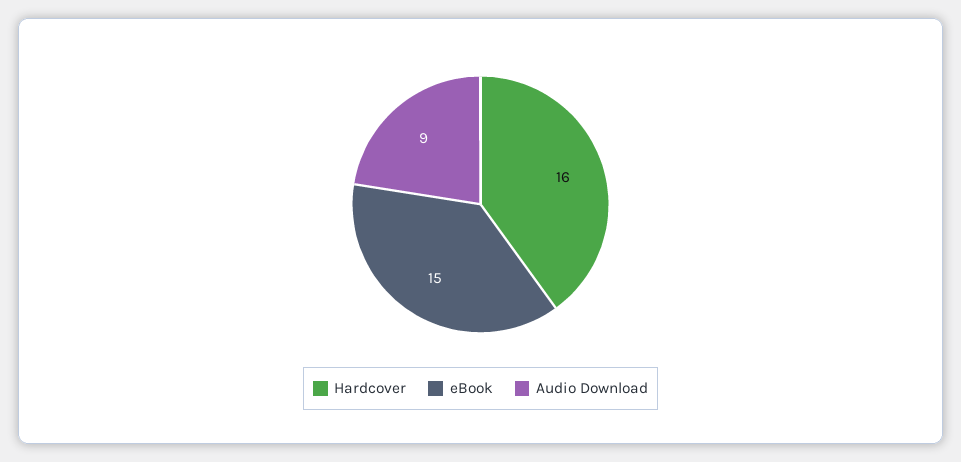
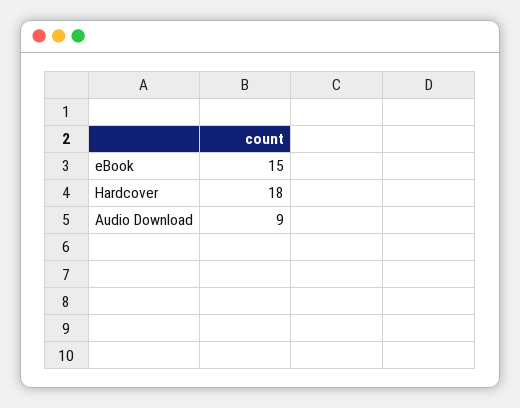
  {
-   "Hardcover": 16,
+   "Hardcover": 18,
    "eBook": 15,
    "Audio Download": 9
  }

